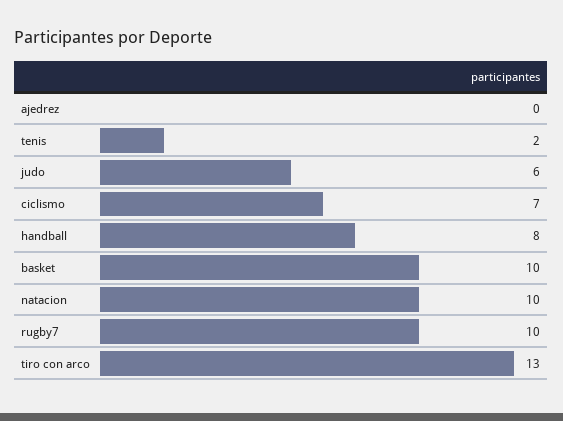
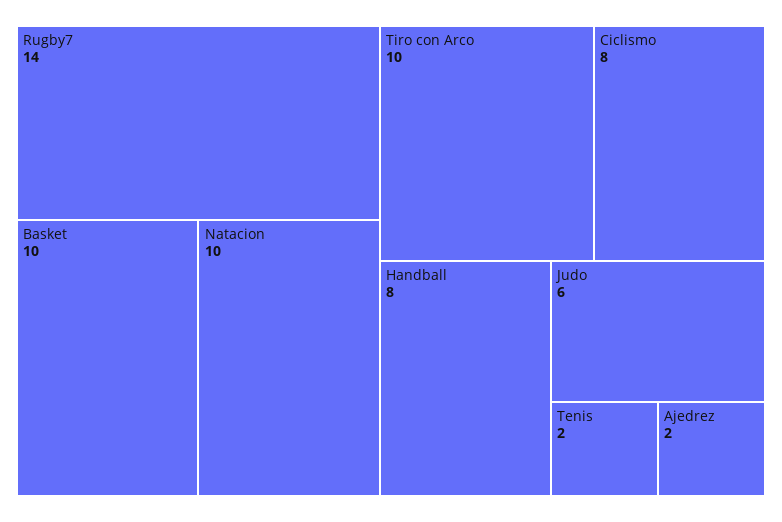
  {
-   "ajedrez": 0,
+   "ajedrez": 2,
    "tenis": 2,
    "judo": 6,
-   "ciclismo": 7,
+   "ciclismo": 8,
    "handball": 8,
    "basket": 10,
    "natacion": 10,
-   "rugby7": 10,
+   "rugby7": 14,
-   "tiro con arco": 13
+   "tiro con arco": 10
  }

